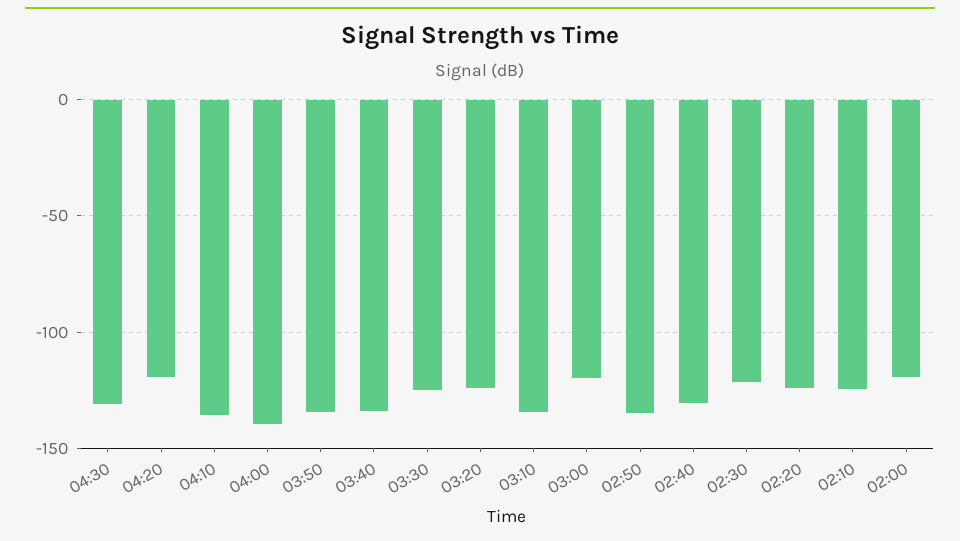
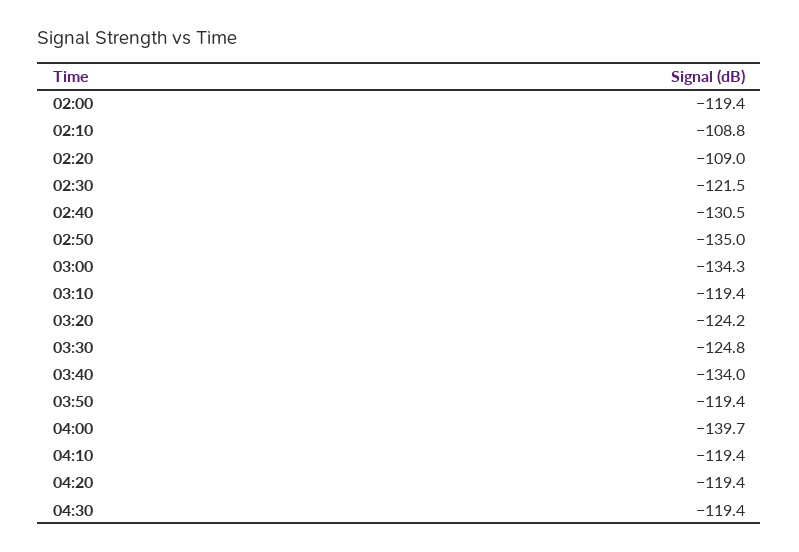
  {
-   "04:30": -130,
+   "04:30": -119.4,
    "04:20": -119.4,
-   "04:10": -135,
+   "04:10": -119.4,
    "04:00": -139.7,
-   "03:50": -135,
+   "03:50": -119.4,
    "03:40": -134,
    "03:30": -124.8,
    "03:20": -124.2,
-   "03:10": -135,
+   "03:10": -119.4,
-   "03:00": -120,
+   "03:00": -134.3,
    "02:50": -135,
    "02:40": -130.5,
    "02:30": -121.5,
-   "02:20": -125,
+   "02:20": -109,
-   "02:10": -125,
+   "02:10": -108.8,
    "02:00": -119.4
  }

